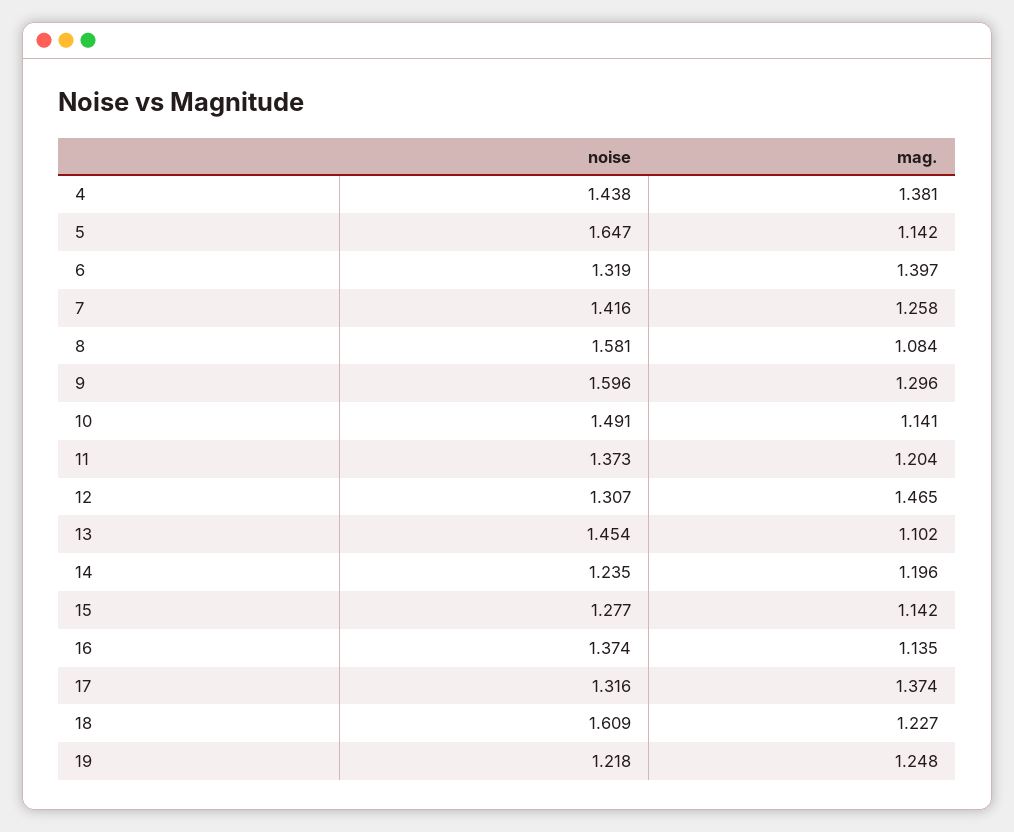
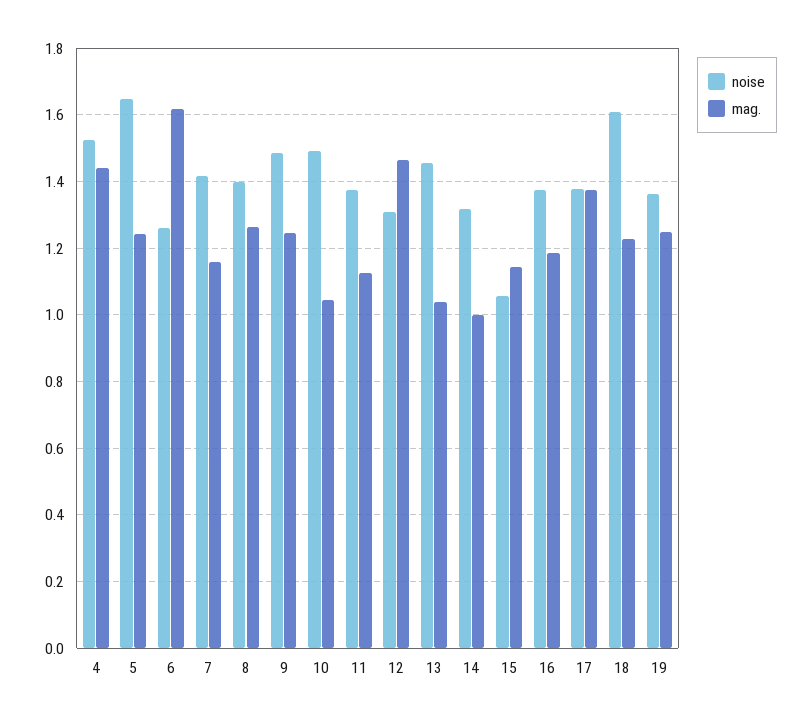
  {
    "noise": {
-     "4": 1.438,
+     "4": 1.52,
      "5": 1.647,
-     "6": 1.319,
+     "6": 1.26,
      "7": 1.416,
-     "8": 1.581,
+     "8": 1.4,
-     "9": 1.596,
+     "9": 1.48,
      "10": 1.491,
      "11": 1.373,
      "12": 1.307,
      "13": 1.454,
-     "14": 1.235,
+     "14": 1.32,
-     "15": 1.277,
+     "15": 1.06,
      "16": 1.374,
-     "17": 1.316,
+     "17": 1.38,
      "18": 1.609,
-     "19": 1.218
+     "19": 1.36
    },
    "mag.": {
-     "4": 1.381,
+     "4": 1.44,
-     "5": 1.142,
+     "5": 1.24,
-     "6": 1.397,
+     "6": 1.62,
-     "7": 1.258,
+     "7": 1.16,
-     "8": 1.084,
+     "8": 1.26,
-     "9": 1.296,
+     "9": 1.24,
-     "10": 1.141,
+     "10": 1.04,
-     "11": 1.204,
+     "11": 1.12,
      "12": 1.465,
-     "13": 1.102,
+     "13": 1.04,
-     "14": 1.196,
+     "14": 1,
      "15": 1.142,
-     "16": 1.135,
+     "16": 1.18,
      "17": 1.374,
      "18": 1.227,
      "19": 1.248
    }
  }

